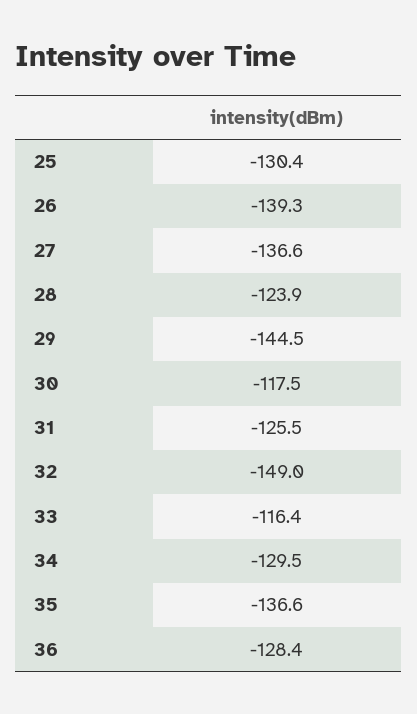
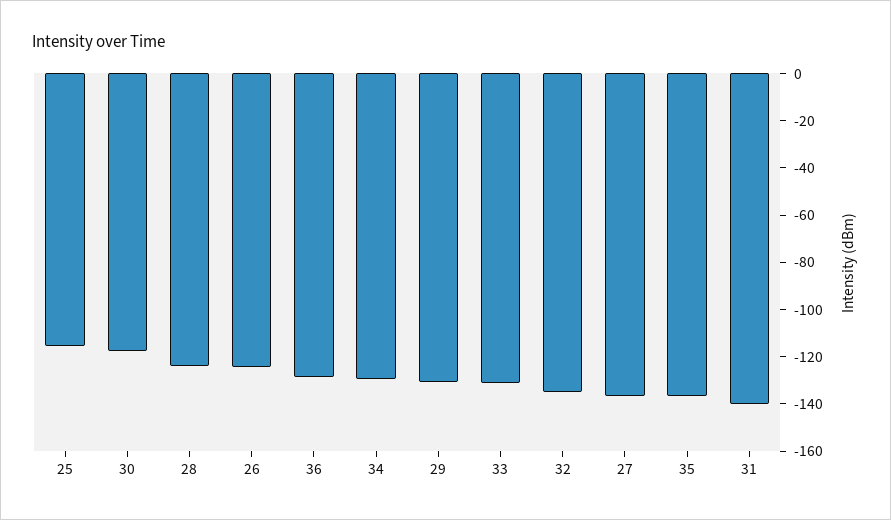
  {
-   "25": -130.4,
+   "25": -115,
-   "26": -139.3,
+   "26": -125,
    "27": -136.6,
    "28": -123.9,
-   "29": -144.5,
+   "29": -130,
    "30": -117.5,
-   "31": -125.5,
+   "31": -140,
-   "32": -149,
+   "32": -135,
-   "33": -116.4,
+   "33": -130,
    "34": -129.5,
    "35": -136.6,
    "36": -128.4
  }

